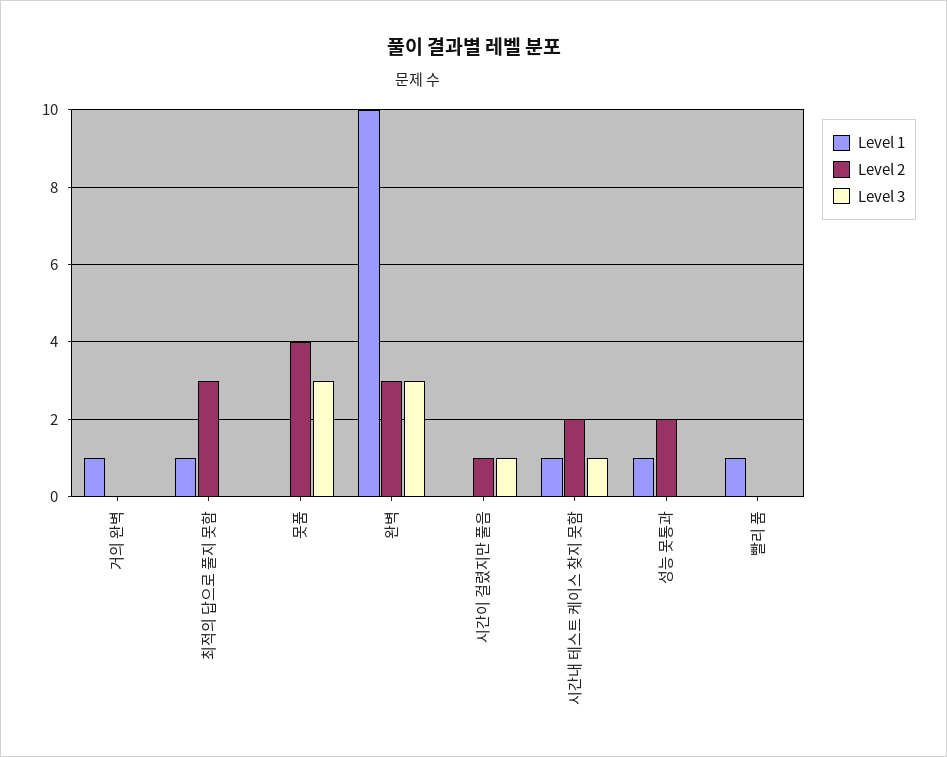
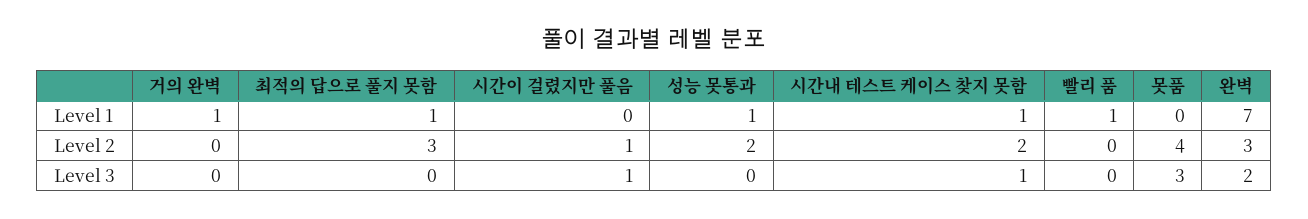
  {
    "Level 1": {
      "거의 완벽": 1,
      "최적의 답으로 풀지 못함": 1,
      "못품": 0,
-     "완벽": 10,
+     "완벽": 7,
      "시간이 걸렸지만 풀음": 0,
      "시간내 테스트 케이스 찾지 못함": 1,
      "성능 못통과": 1,
      "빨리 품": 1
    },
    "Level 2": {
      "거의 완벽": 0,
      "최적의 답으로 풀지 못함": 3,
      "못품": 4,
      "완벽": 3,
      "시간이 걸렸지만 풀음": 1,
      "시간내 테스트 케이스 찾지 못함": 2,
      "성능 못통과": 2,
      "빨리 품": 0
    },
    "Level 3": {
      "거의 완벽": 0,
      "최적의 답으로 풀지 못함": 0,
      "못품": 3,
-     "완벽": 3,
+     "완벽": 2,
      "시간이 걸렸지만 풀음": 1,
      "시간내 테스트 케이스 찾지 못함": 1,
      "성능 못통과": 0,
      "빨리 품": 0
    }
  }

